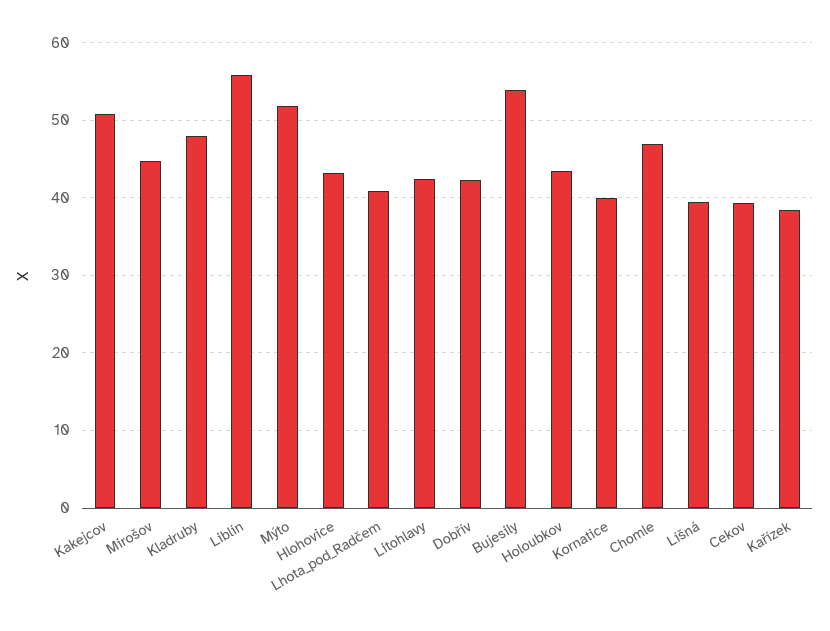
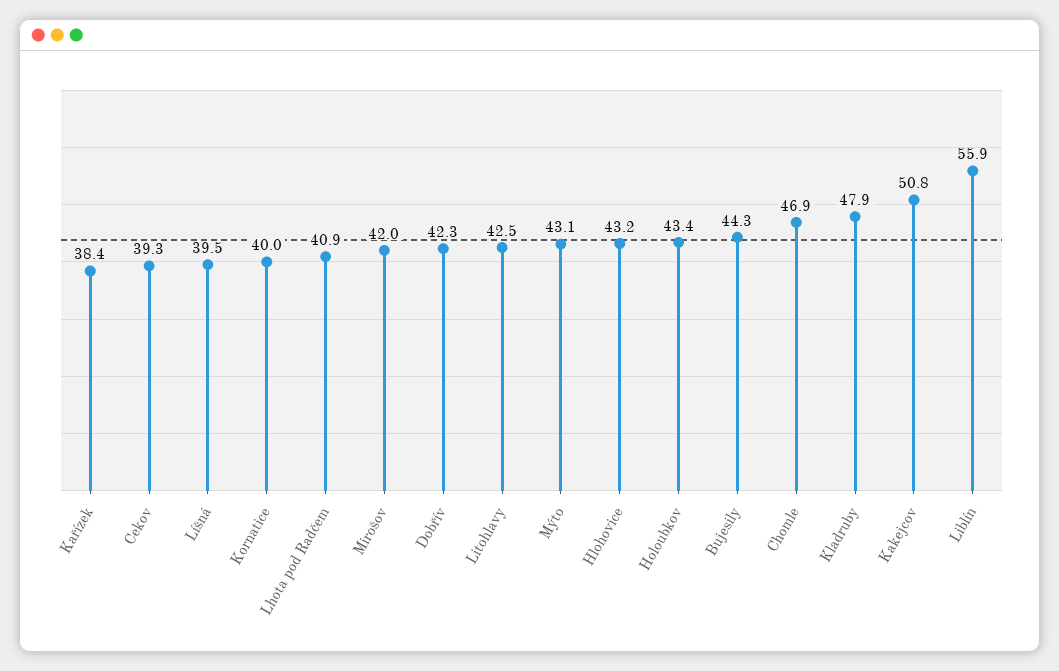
  {
    "Kakejcov": 50.8,
-   "Mirošov": 45,
+   "Mirošov": 42,
    "Kladruby": 47.9,
    "Liblín": 55.9,
-   "Mýto": 52,
+   "Mýto": 43.1,
    "Hlohovice": 43.2,
    "Lhota_pod_Radčem": 40.9,
    "Litohlavy": 42.5,
    "Dobřív": 42.3,
-   "Bujesily": 54,
+   "Bujesily": 44.3,
    "Holoubkov": 43.4,
    "Kornatice": 40,
    "Chomle": 46.9,
    "Líšná": 39.5,
    "Cekov": 39.3,
    "Kařízek": 38.4
  }

